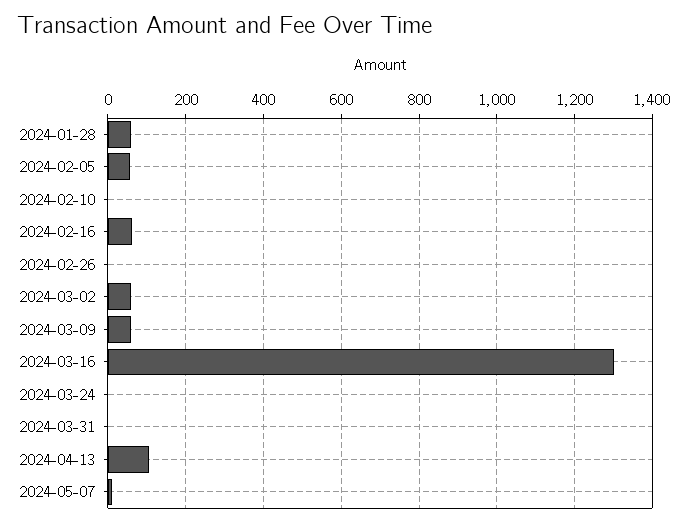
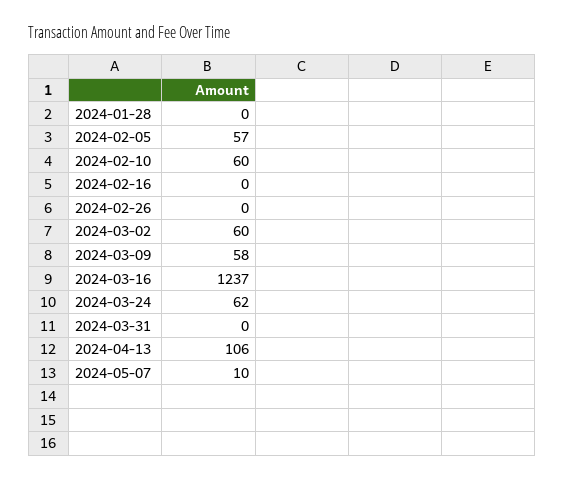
  {
-   "2024-01-28": 60,
+   "2024-01-28": 0,
    "2024-02-05": 57,
-   "2024-02-10": 0,
+   "2024-02-10": 60,
-   "2024-02-16": 60,
+   "2024-02-16": 0,
    "2024-02-26": 0,
    "2024-03-02": 60,
    "2024-03-09": 58,
-   "2024-03-16": 1300,
+   "2024-03-16": 1237,
-   "2024-03-24": 0,
+   "2024-03-24": 62,
    "2024-03-31": 0,
    "2024-04-13": 106,
    "2024-05-07": 10
  }

